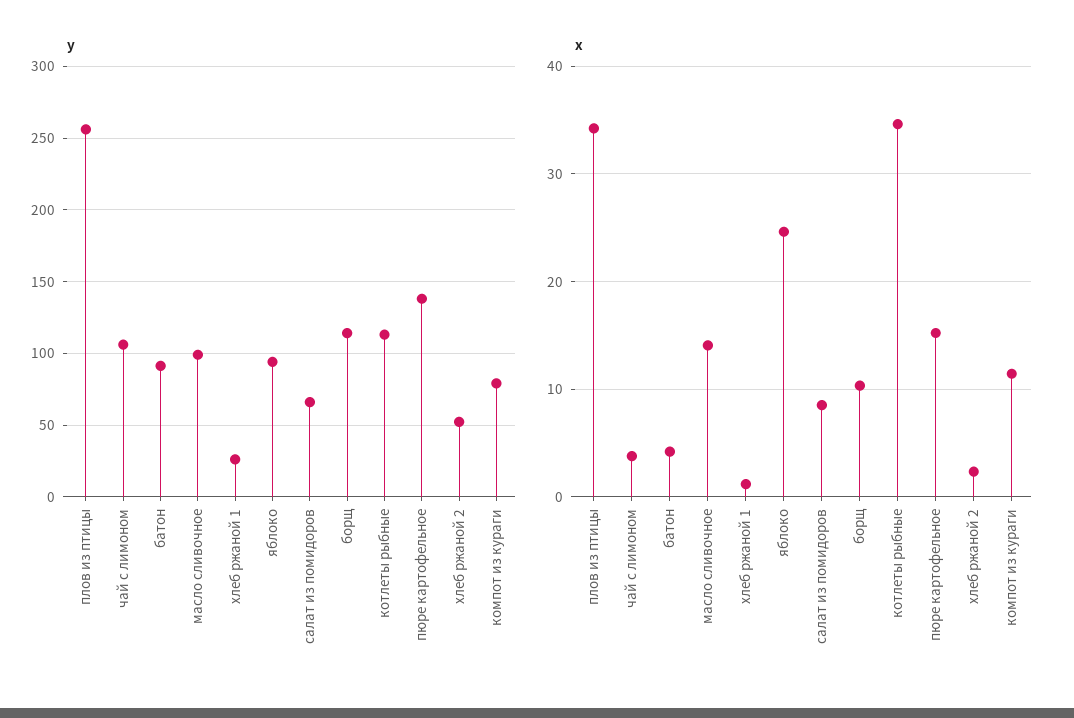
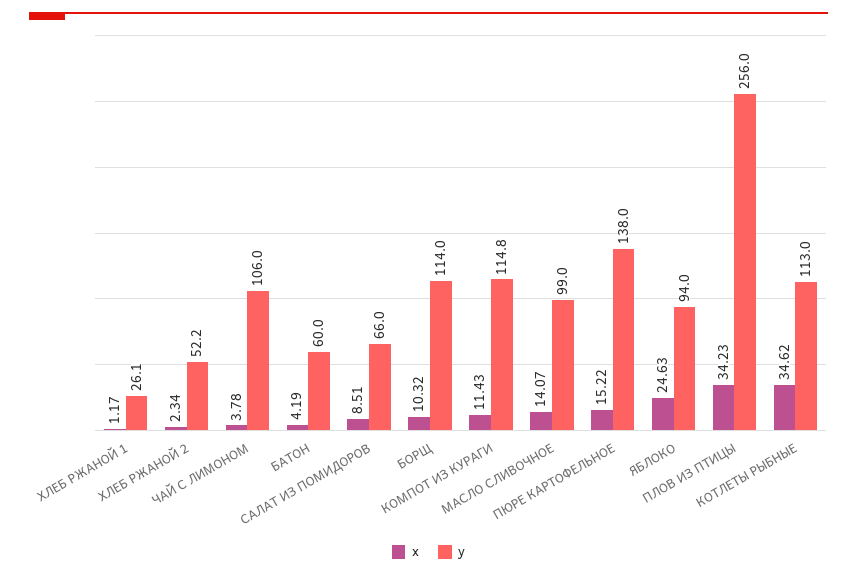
  {
    "y": {
      "плов из птицы": 256,
      "чай с лимоном": 106,
-     "батон": 90,
+     "батон": 60,
      "масло сливочное": 99,
      "хлеб ржаной 1": 26.1,
      "яблоко": 94,
      "салат из помидоров": 66,
      "борщ": 114,
      "котлеты рыбные": 113,
      "пюре картофельное": 138,
      "хлеб ржаной 2": 52.2,
-     "компот из кураги": 80
+     "компот из кураги": 114.8
    },
    "x": {
      "плов из птицы": 34.23,
      "чай с лимоном": 3.78,
      "батон": 4.19,
      "масло сливочное": 14.07,
      "хлеб ржаной 1": 1.17,
      "яблоко": 24.63,
      "салат из помидоров": 8.51,
      "борщ": 10.32,
      "котлеты рыбные": 34.62,
      "пюре картофельное": 15.22,
      "хлеб ржаной 2": 2.34,
      "компот из кураги": 11.43
    }
  }

